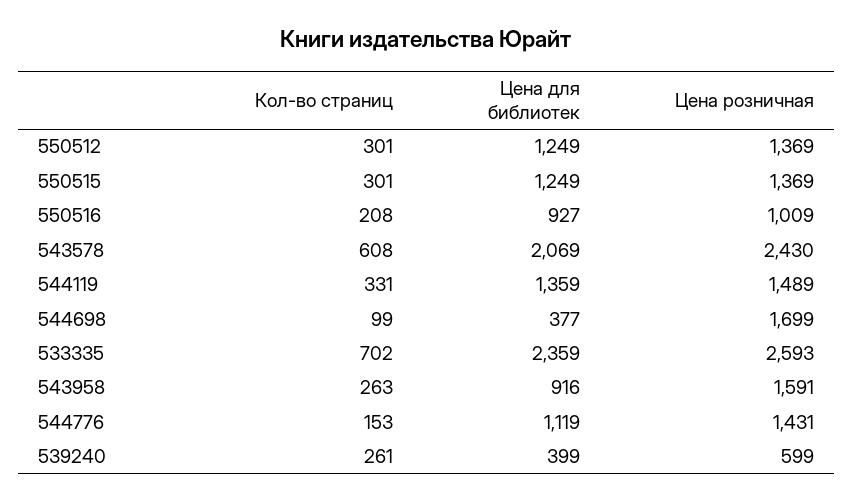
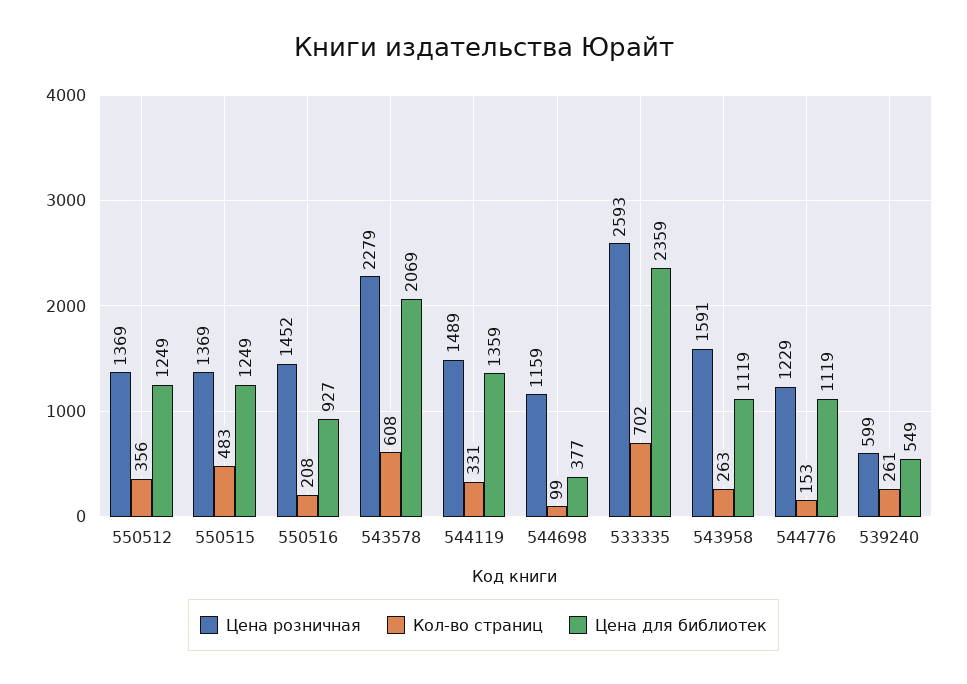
  {
    "Кол-во страниц": {
-     "550512": 301,
+     "550512": 356,
-     "550515": 301,
+     "550515": 483,
      "550516": 208,
      "543578": 608,
      "544119": 331,
      "544698": 99,
      "533335": 702,
      "543958": 263,
      "544776": 153,
      "539240": 261
    },
    "Цена для библиотек": {
      "550512": 1249,
      "550515": 1249,
      "550516": 927,
      "543578": 2069,
      "544119": 1359,
      "544698": 377,
      "533335": 2359,
-     "543958": 916,
+     "543958": 1119,
      "544776": 1119,
-     "539240": 399
+     "539240": 549
    },
    "Цена розничная": {
      "550512": 1369,
      "550515": 1369,
-     "550516": 1009,
+     "550516": 1452,
-     "543578": 2430,
+     "543578": 2279,
      "544119": 1489,
-     "544698": 1699,
+     "544698": 1159,
      "533335": 2593,
      "543958": 1591,
-     "544776": 1431,
+     "544776": 1229,
      "539240": 599
    }
  }

